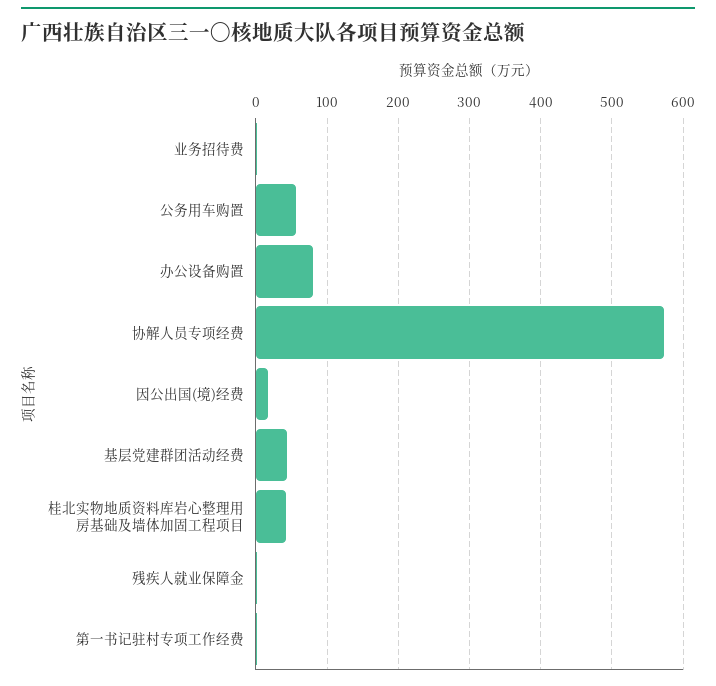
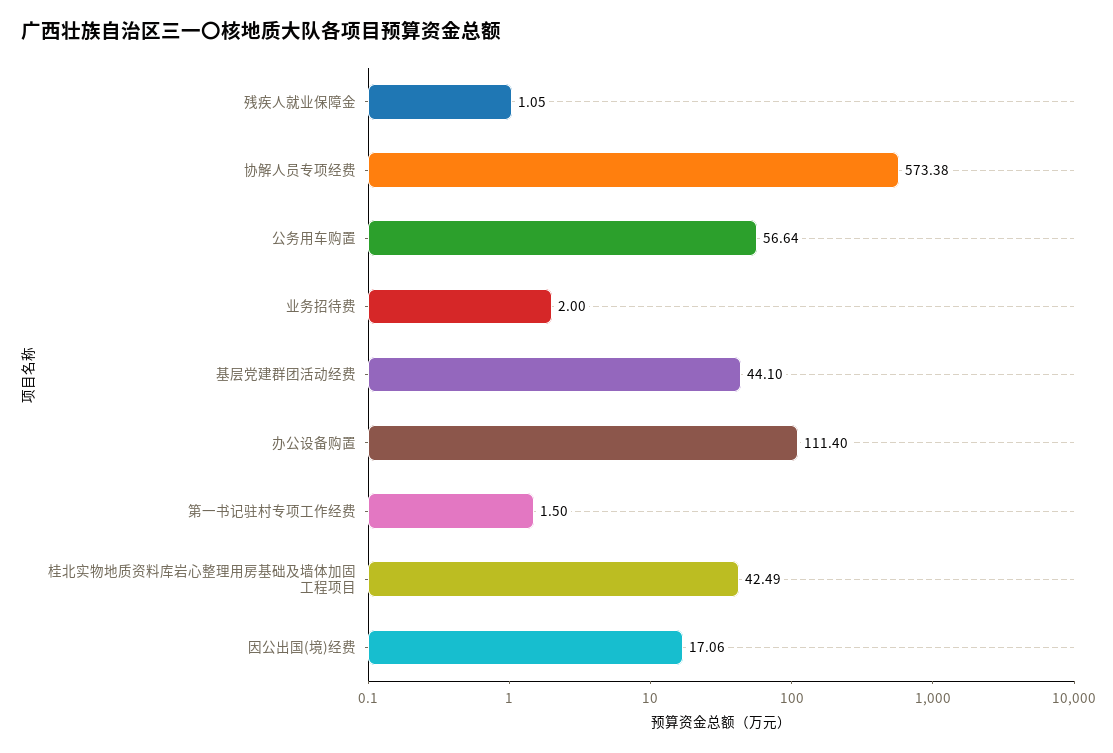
  {
    "业务招待费": 2,
    "公务用车购置": 56.64,
-   "办公设备购置": 80,
+   "办公设备购置": 111.4,
    "协解人员专项经费": 573.38,
    "因公出国(境)经费": 17.06,
    "基层党建群团活动经费": 44.1,
    "桂北实物地质资料库岩心整理用房基础及墙体加固工程项目": 42.49,
    "残疾人就业保障金": 1.05,
    "第一书记驻村专项工作经费": 1.5
  }

